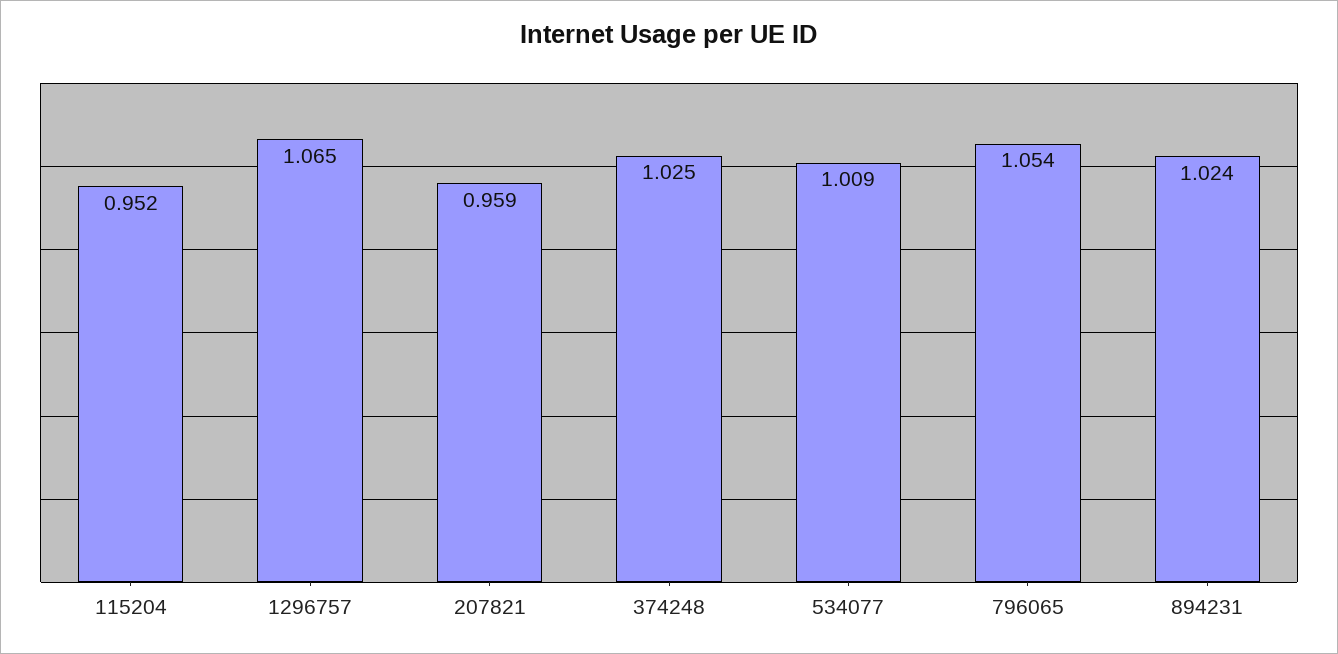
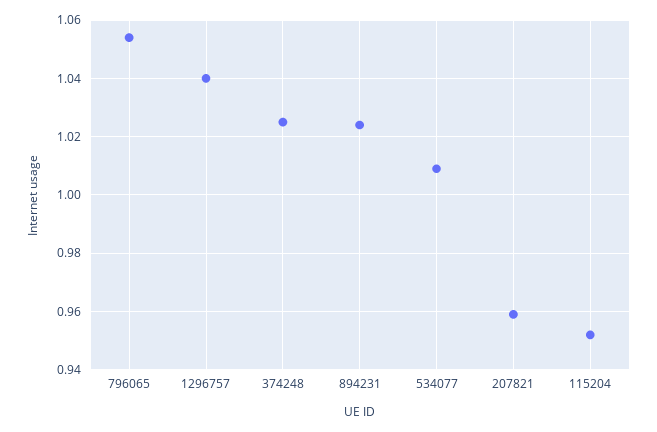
  {
    "115204": 0.952,
-   "1296757": 1.065,
+   "1296757": 1.04,
    "207821": 0.959,
    "374248": 1.025,
    "534077": 1.009,
    "796065": 1.054,
    "894231": 1.024
  }

